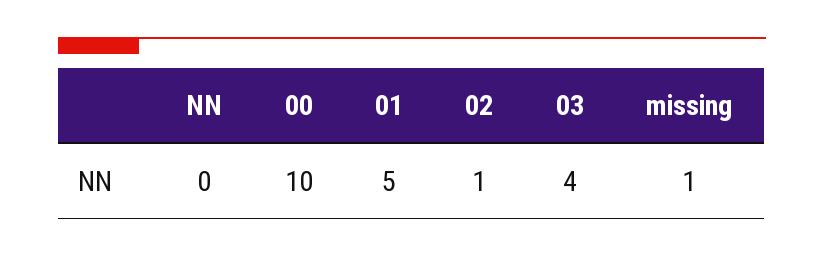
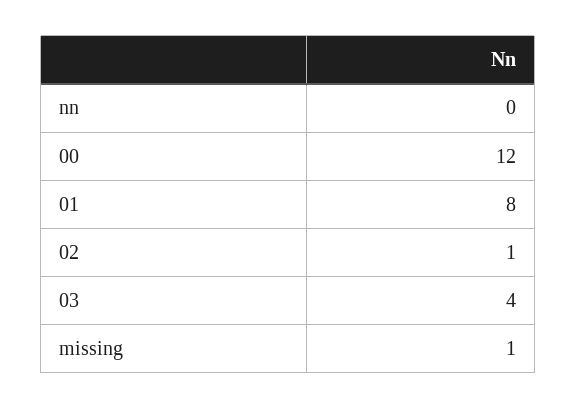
  {
    "NN": 0,
-   "00": 10,
+   "00": 12,
-   "01": 5,
+   "01": 8,
    "02": 1,
    "03": 4,
    "missing": 1
  }

